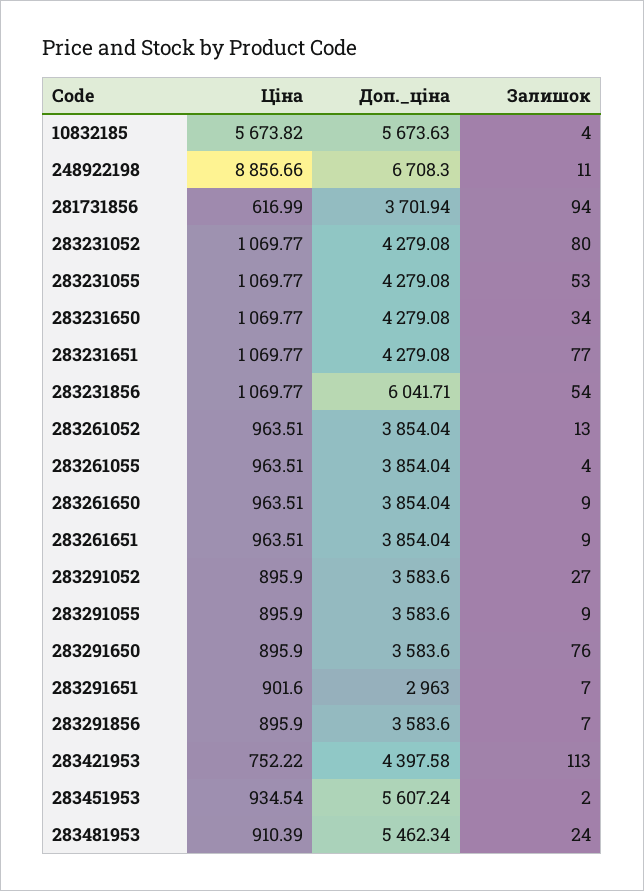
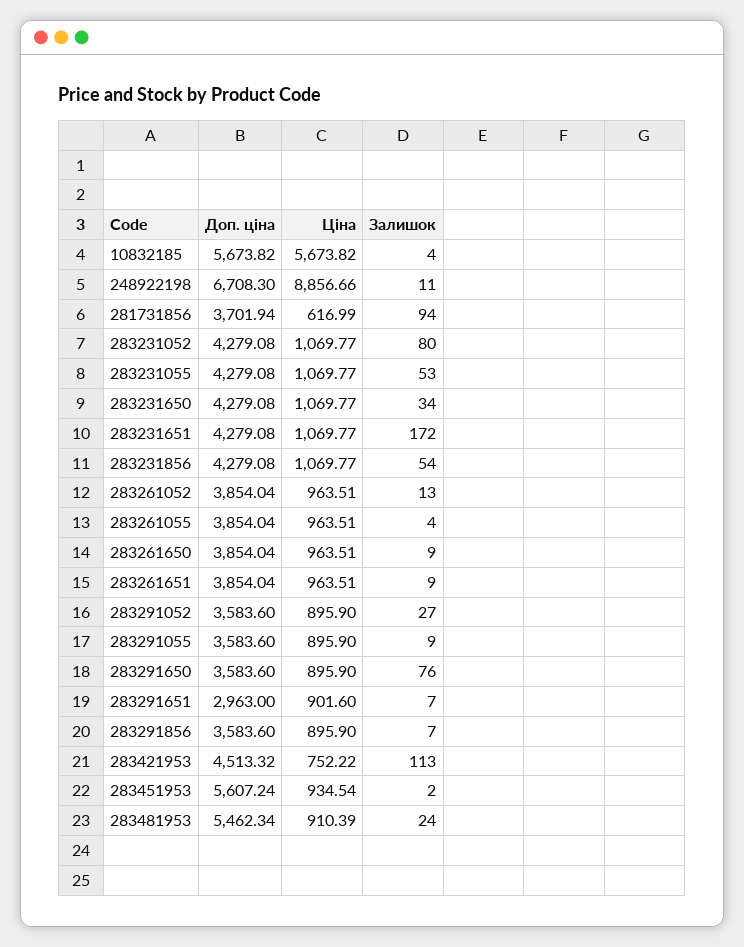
  {
    "Ціна": {
      "10832185": 5673.82,
      "248922198": 8856.66,
      "281731856": 616.99,
      "283231052": 1069.77,
      "283231055": 1069.77,
      "283231650": 1069.77,
      "283231651": 1069.77,
      "283231856": 1069.77,
      "283261052": 963.51,
      "283261055": 963.51,
      "283261650": 963.51,
      "283261651": 963.51,
      "283291052": 895.9,
      "283291055": 895.9,
      "283291650": 895.9,
      "283291651": 901.6,
      "283291856": 895.9,
      "283421953": 752.22,
      "283451953": 934.54,
      "283481953": 910.39
    },
    "Доп._ціна": {
-     "10832185": 5673.63,
+     "10832185": 5673.82,
      "248922198": 6708.3,
      "281731856": 3701.94,
      "283231052": 4279.08,
      "283231055": 4279.08,
      "283231650": 4279.08,
      "283231651": 4279.08,
-     "283231856": 6041.71,
+     "283231856": 4279.08,
      "283261052": 3854.04,
      "283261055": 3854.04,
      "283261650": 3854.04,
      "283261651": 3854.04,
      "283291052": 3583.6,
      "283291055": 3583.6,
      "283291650": 3583.6,
      "283291651": 2963,
      "283291856": 3583.6,
-     "283421953": 4397.58,
+     "283421953": 4513.32,
      "283451953": 5607.24,
      "283481953": 5462.34
    },
    "Залишок": {
      "10832185": 4,
      "248922198": 11,
      "281731856": 94,
      "283231052": 80,
      "283231055": 53,
      "283231650": 34,
-     "283231651": 77,
+     "283231651": 172,
      "283231856": 54,
      "283261052": 13,
      "283261055": 4,
      "283261650": 9,
      "283261651": 9,
      "283291052": 27,
      "283291055": 9,
      "283291650": 76,
      "283291651": 7,
      "283291856": 7,
      "283421953": 113,
      "283451953": 2,
      "283481953": 24
    }
  }

